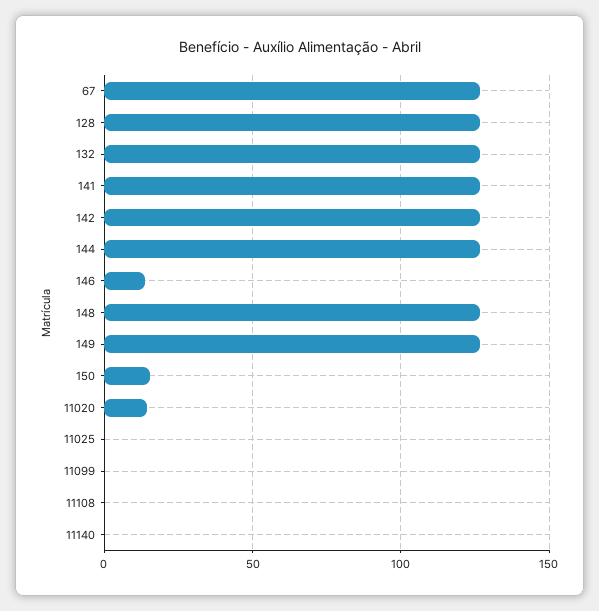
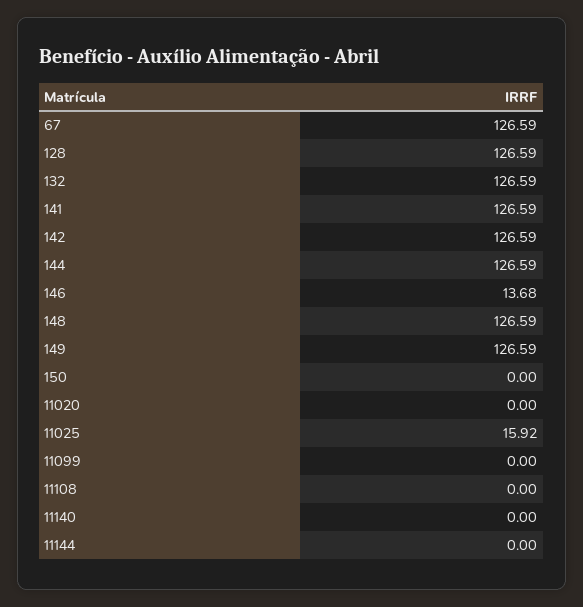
  {
    "67": 126.59,
    "128": 126.59,
    "132": 126.59,
    "141": 126.59,
    "142": 126.59,
    "144": 126.59,
    "146": 13.68,
    "148": 126.59,
    "149": 126.59,
-   "150": 15,
+   "150": 0,
-   "11020": 15,
+   "11020": 0,
-   "11025": 0,
+   "11025": 15.92,
    "11099": 0,
    "11108": 0,
-   "11140": 0
+   "11140": 0,
+   "11144": 0
  }

